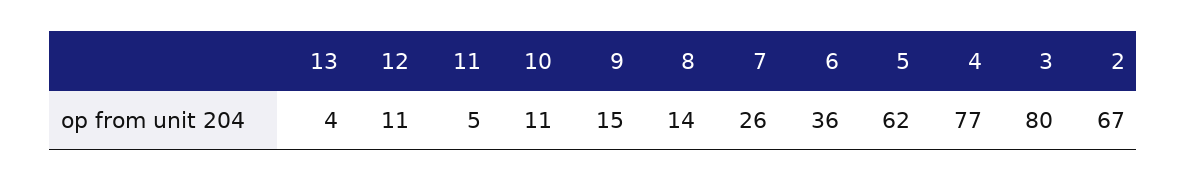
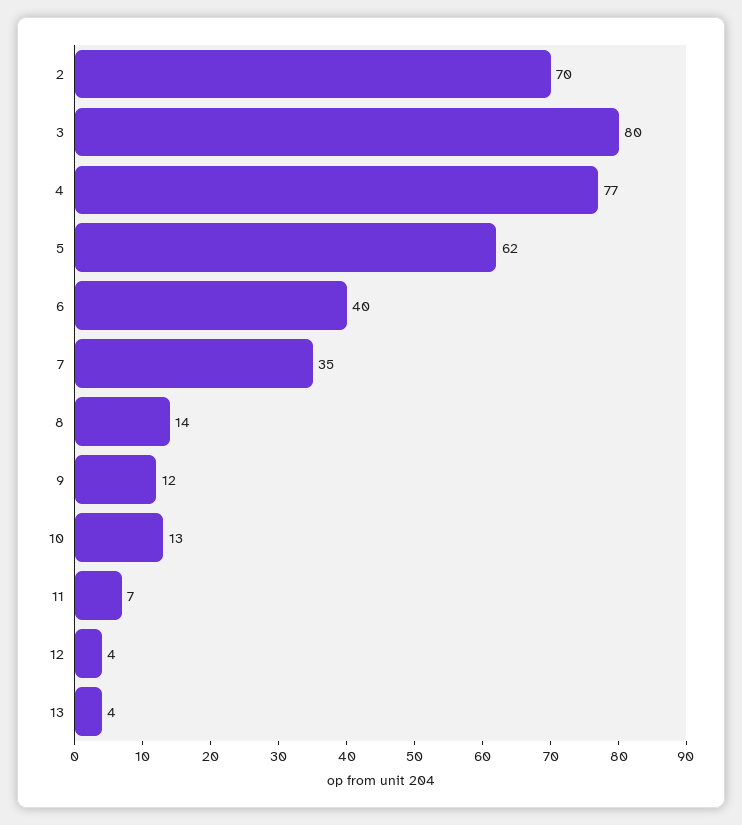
  {
    "13": 4,
-   "12": 11,
+   "12": 4,
-   "11": 5,
+   "11": 7,
-   "10": 11,
+   "10": 13,
-   "9": 15,
+   "9": 12,
    "8": 14,
-   "7": 26,
+   "7": 35,
-   "6": 36,
+   "6": 40,
    "5": 62,
    "4": 77,
    "3": 80,
-   "2": 67
+   "2": 70
  }

